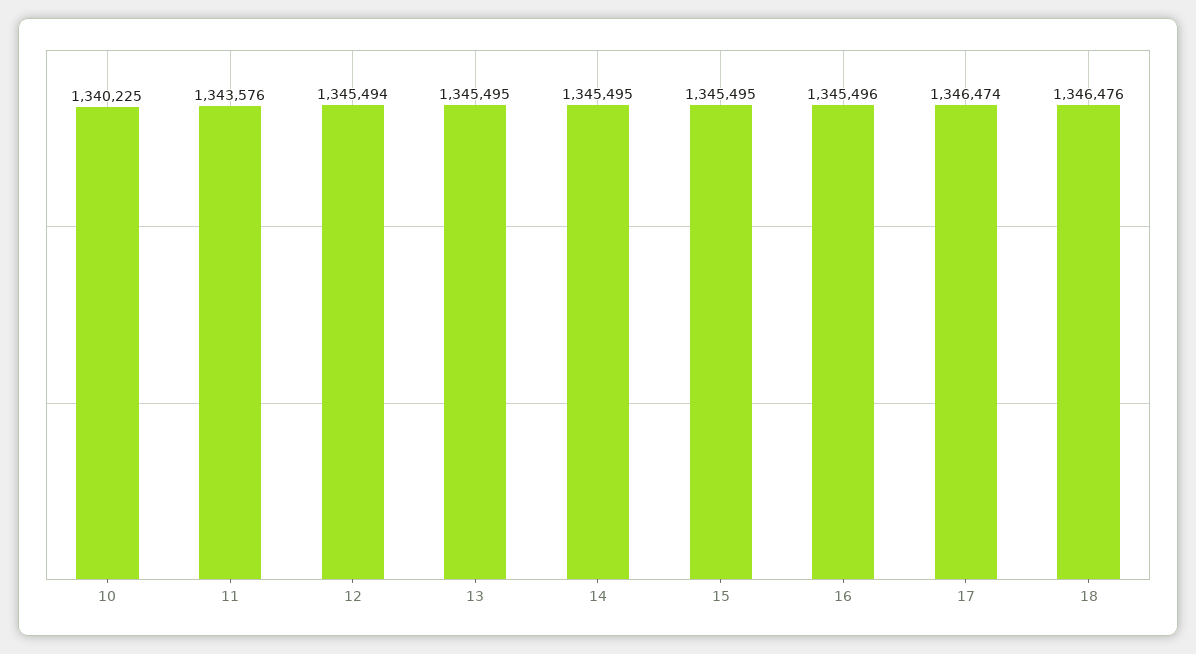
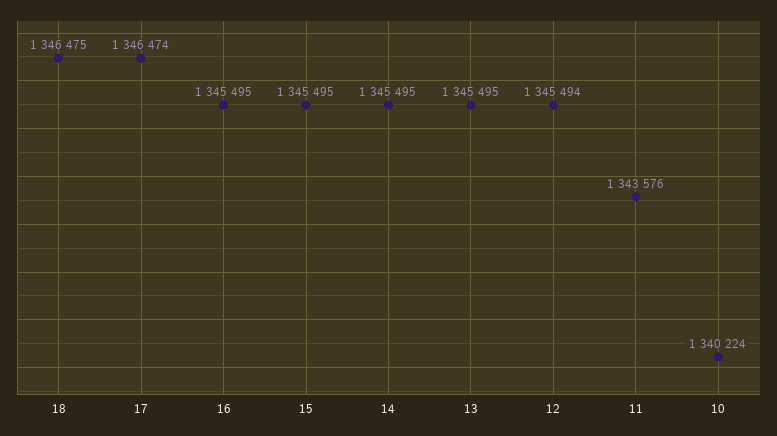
  {
-   "10": 1340225,
+   "10": 1340224,
    "11": 1343576,
    "12": 1345494,
    "13": 1345495,
    "14": 1345495,
    "15": 1345495,
-   "16": 1345496,
+   "16": 1345495,
    "17": 1346474,
-   "18": 1346476
+   "18": 1346475
  }

